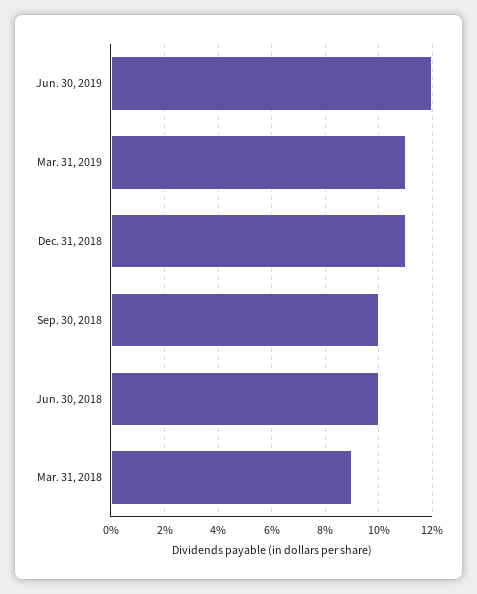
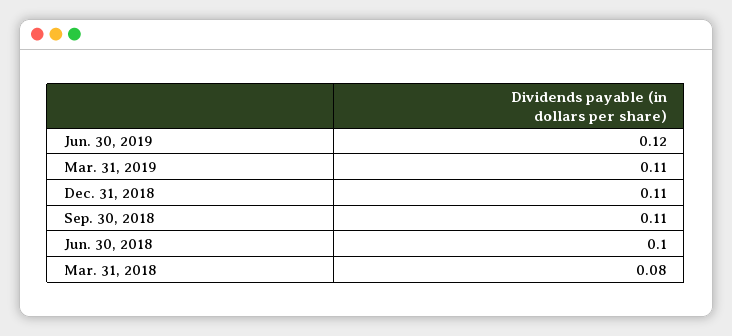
  {
    "Jun. 30, 2019": 0.12,
    "Mar. 31, 2019": 0.11,
    "Dec. 31, 2018": 0.11,
-   "Sep. 30, 2018": 0.1,
+   "Sep. 30, 2018": 0.11,
    "Jun. 30, 2018": 0.1,
-   "Mar. 31, 2018": 0.09
+   "Mar. 31, 2018": 0.08
  }

